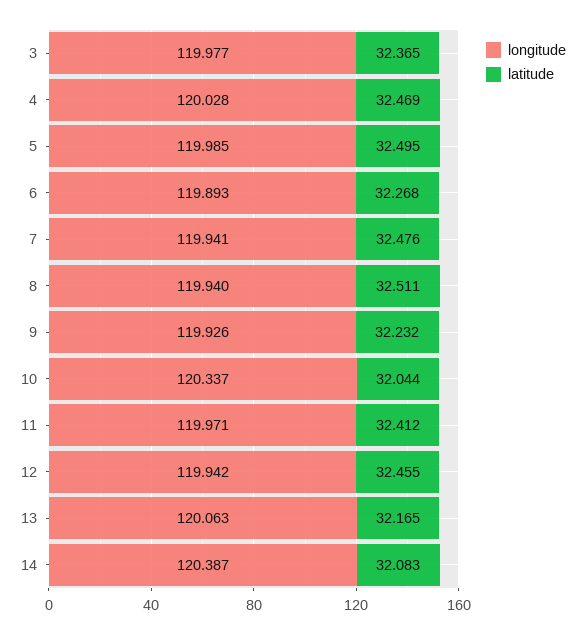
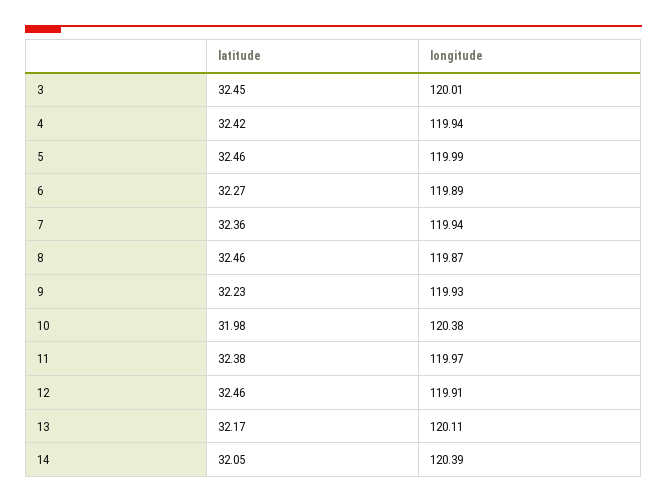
  {
    "longitude": {
-     "3": 119.977,
+     "3": 120.01,
-     "4": 120.028,
+     "4": 119.94,
      "5": 119.985,
      "6": 119.893,
      "7": 119.941,
-     "8": 119.94,
+     "8": 119.87,
      "9": 119.926,
-     "10": 120.337,
+     "10": 120.38,
      "11": 119.971,
-     "12": 119.942,
+     "12": 119.91,
-     "13": 120.063,
+     "13": 120.11,
      "14": 120.387
    },
    "latitude": {
-     "3": 32.365,
+     "3": 32.45,
-     "4": 32.469,
+     "4": 32.42,
-     "5": 32.495,
+     "5": 32.46,
      "6": 32.268,
-     "7": 32.476,
+     "7": 32.36,
-     "8": 32.511,
+     "8": 32.46,
      "9": 32.232,
-     "10": 32.044,
+     "10": 31.98,
-     "11": 32.412,
+     "11": 32.38,
      "12": 32.455,
      "13": 32.165,
-     "14": 32.083
+     "14": 32.05
    }
  }

